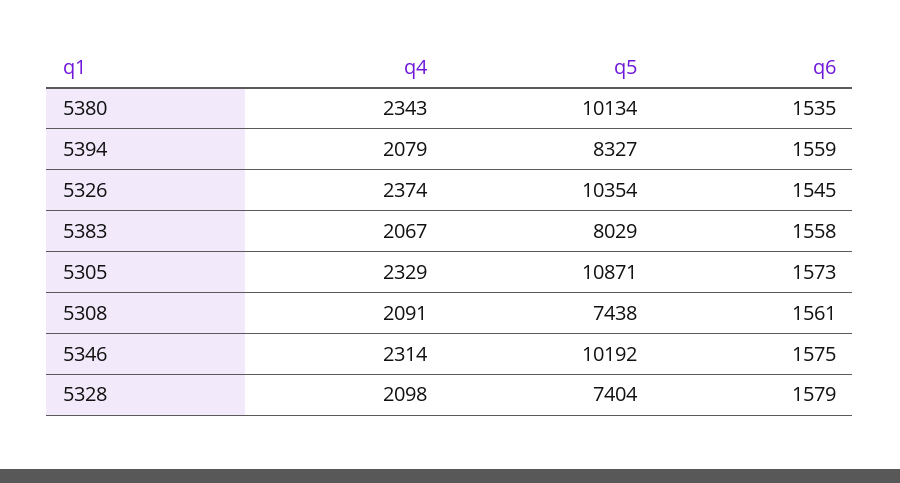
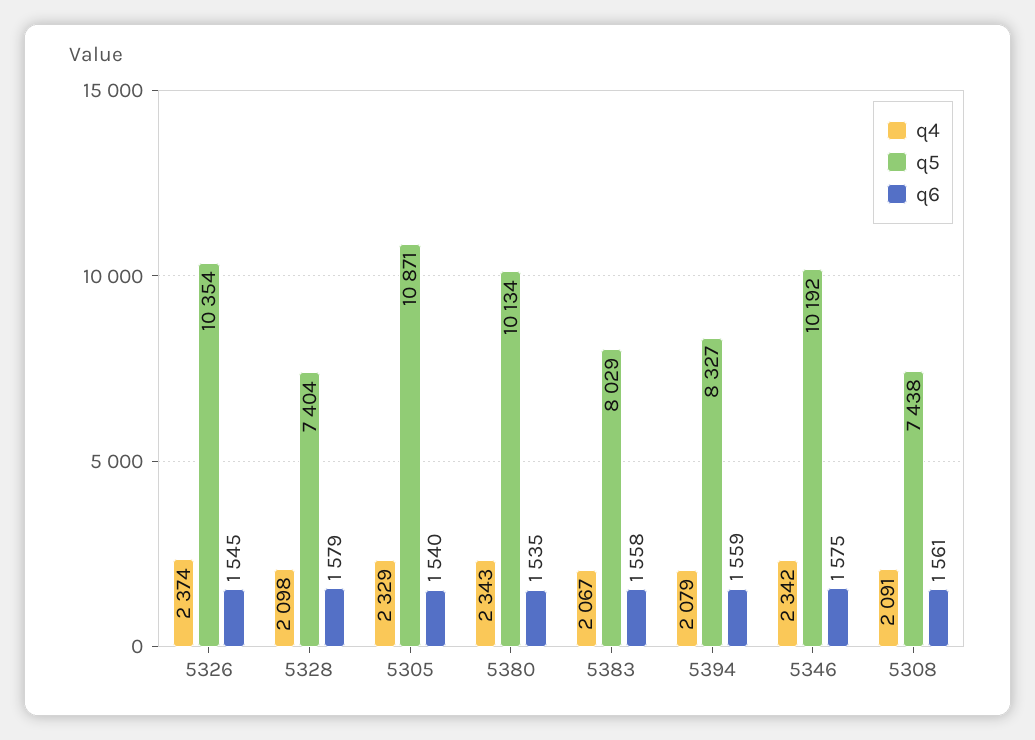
  {
    "q4": {
      "5380": 2343,
      "5394": 2079,
      "5326": 2374,
      "5383": 2067,
      "5305": 2329,
      "5308": 2091,
-     "5346": 2314,
+     "5346": 2342,
      "5328": 2098
    },
    "q5": {
      "5380": 10134,
      "5394": 8327,
      "5326": 10354,
      "5383": 8029,
      "5305": 10871,
      "5308": 7438,
      "5346": 10192,
      "5328": 7404
    },
    "q6": {
      "5380": 1535,
      "5394": 1559,
      "5326": 1545,
      "5383": 1558,
-     "5305": 1573,
+     "5305": 1540,
      "5308": 1561,
      "5346": 1575,
      "5328": 1579
    }
  }

